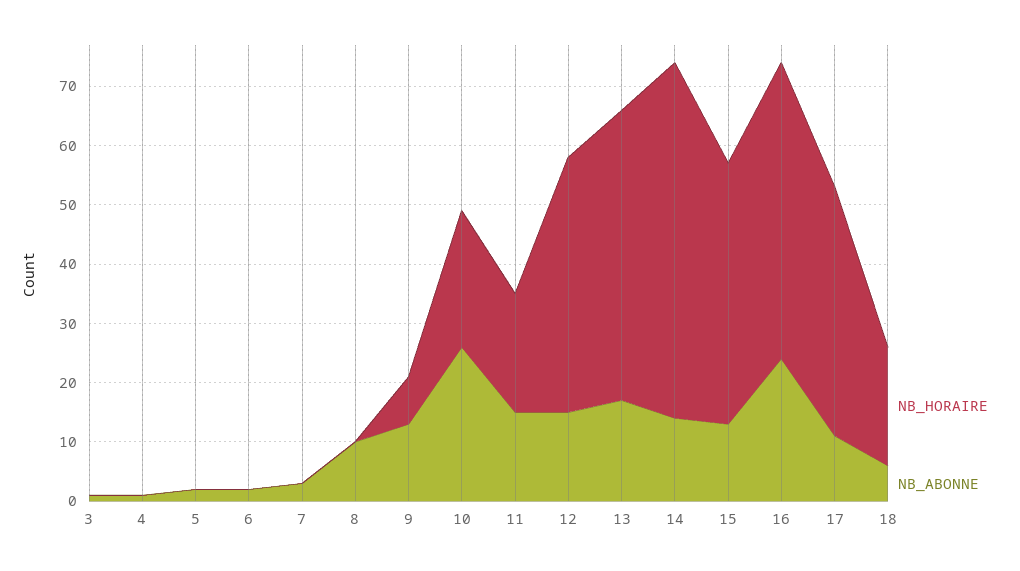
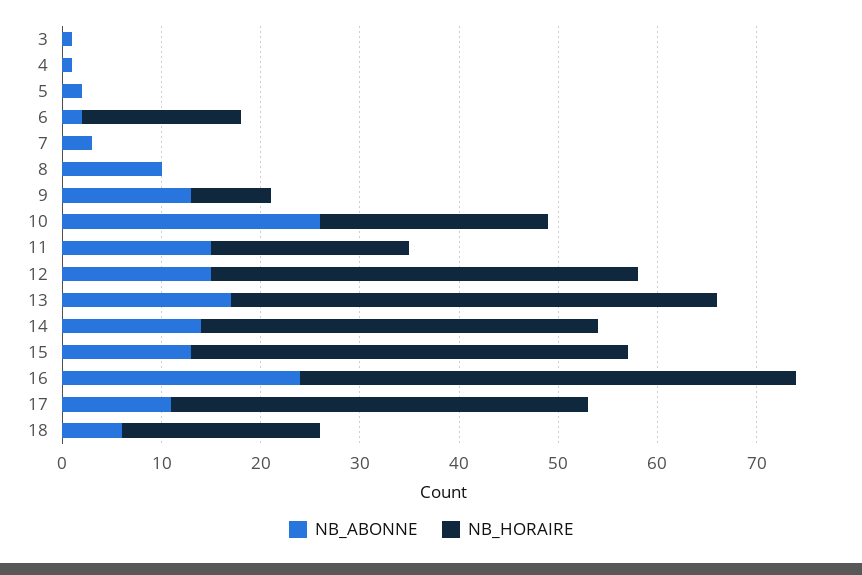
  {
    "NB_HORAIRE": {
      "3": 0,
      "4": 0,
      "5": 0,
-     "6": 0,
+     "6": 16,
      "7": 0,
      "8": 0,
      "9": 8,
      "10": 23,
      "11": 20,
      "12": 43,
      "13": 49,
-     "14": 60,
+     "14": 40,
      "15": 44,
      "16": 50,
      "17": 42,
      "18": 20
    },
    "NB_ABONNE": {
      "3": 1,
      "4": 1,
      "5": 2,
      "6": 2,
      "7": 3,
      "8": 10,
      "9": 13,
      "10": 26,
      "11": 15,
      "12": 15,
      "13": 17,
      "14": 14,
      "15": 13,
      "16": 24,
      "17": 11,
      "18": 6
    }
  }

